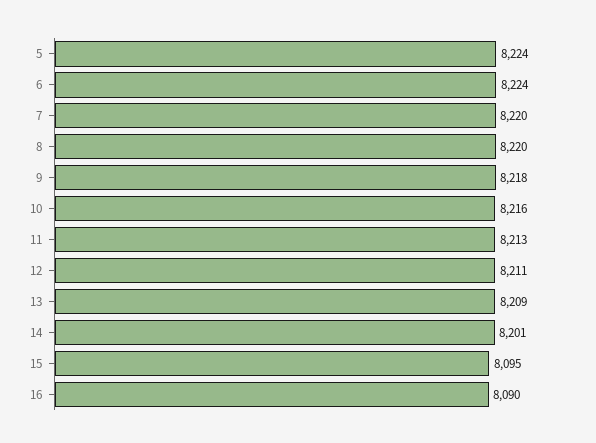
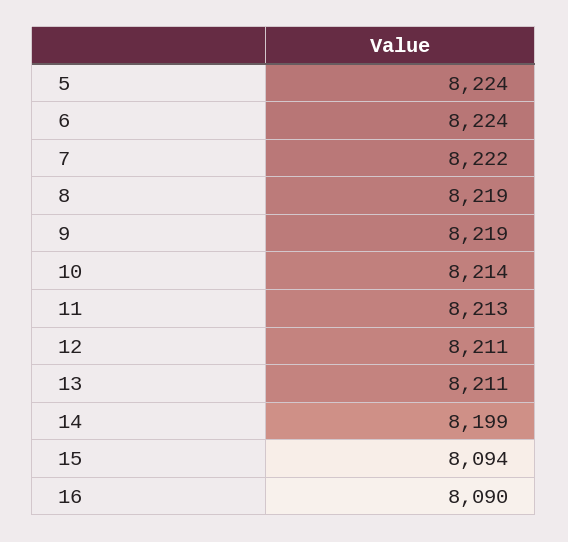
  {
    "5": 8224,
    "6": 8224,
-   "7": 8220,
+   "7": 8222,
-   "8": 8220,
+   "8": 8219,
-   "9": 8218,
+   "9": 8219,
-   "10": 8216,
+   "10": 8214,
    "11": 8213,
    "12": 8211,
-   "13": 8209,
+   "13": 8211,
-   "14": 8201,
+   "14": 8199,
-   "15": 8095,
+   "15": 8094,
    "16": 8090
  }

